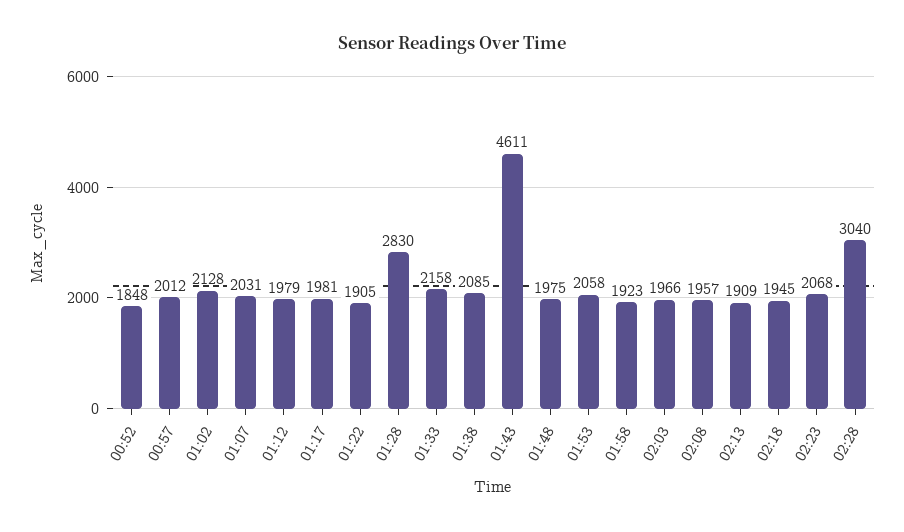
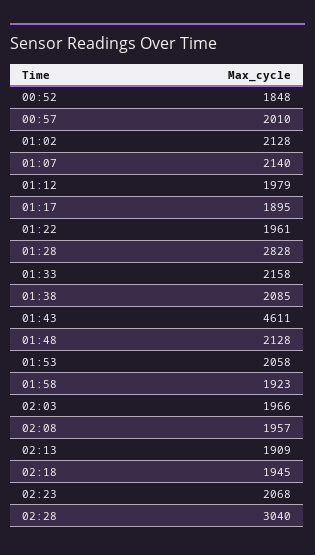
  {
    "00:52": 1848,
-   "00:57": 2012,
+   "00:57": 2010,
    "01:02": 2128,
-   "01:07": 2031,
+   "01:07": 2140,
    "01:12": 1979,
-   "01:17": 1981,
+   "01:17": 1895,
-   "01:22": 1905,
+   "01:22": 1961,
-   "01:28": 2830,
+   "01:28": 2828,
    "01:33": 2158,
    "01:38": 2085,
    "01:43": 4611,
-   "01:48": 1975,
+   "01:48": 2128,
    "01:53": 2058,
    "01:58": 1923,
    "02:03": 1966,
    "02:08": 1957,
    "02:13": 1909,
    "02:18": 1945,
    "02:23": 2068,
    "02:28": 3040
  }

